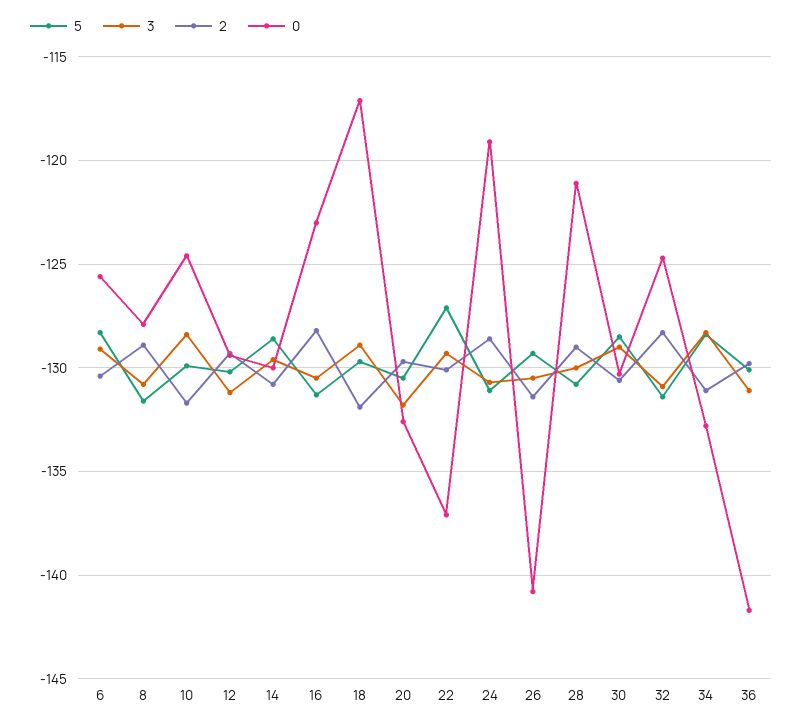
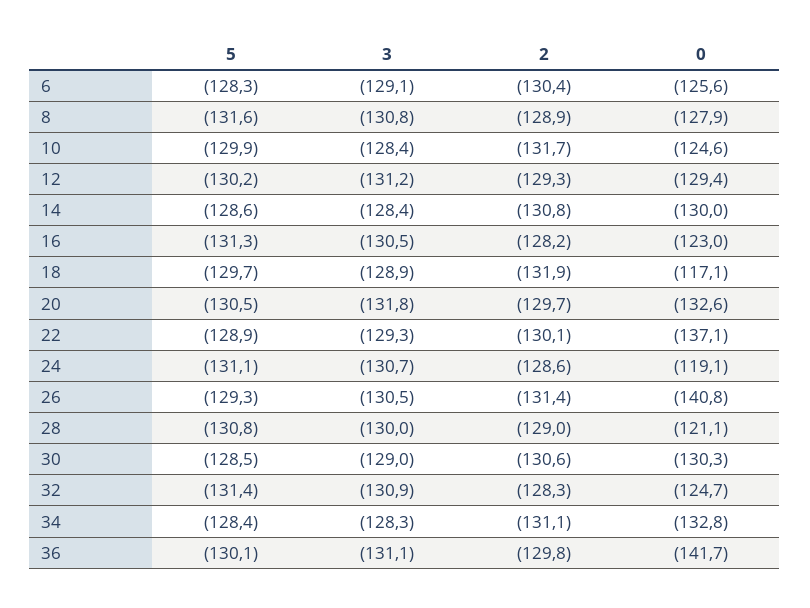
  {
    "5": {
      "6": -128.3,
      "8": -131.6,
      "10": -129.9,
      "12": -130.2,
      "14": -128.6,
      "16": -131.3,
      "18": -129.7,
      "20": -130.5,
-     "22": -127,
+     "22": -128.9,
      "24": -131.1,
      "26": -129.3,
      "28": -130.8,
      "30": -128.5,
      "32": -131.4,
      "34": -128.4,
      "36": -130.1
    },
    "3": {
      "6": -129.1,
      "8": -130.8,
      "10": -128.4,
      "12": -131.2,
-     "14": -129.5,
+     "14": -128.4,
      "16": -130.5,
      "18": -128.9,
      "20": -131.8,
      "22": -129.3,
      "24": -130.7,
      "26": -130.5,
      "28": -130,
      "30": -129,
      "32": -130.9,
      "34": -128.3,
      "36": -131.1
    },
    "2": {
      "6": -130.4,
      "8": -128.9,
      "10": -131.7,
      "12": -129.3,
      "14": -130.8,
      "16": -128.2,
      "18": -131.9,
      "20": -129.7,
      "22": -130.1,
      "24": -128.6,
      "26": -131.4,
      "28": -129,
      "30": -130.6,
      "32": -128.3,
      "34": -131.1,
      "36": -129.8
    },
    "0": {
      "6": -125.6,
      "8": -127.9,
      "10": -124.6,
      "12": -129.4,
      "14": -130,
      "16": -123,
      "18": -117.1,
      "20": -132.6,
      "22": -137.1,
      "24": -119.1,
      "26": -140.8,
      "28": -121.1,
      "30": -130.3,
      "32": -124.7,
      "34": -132.8,
      "36": -141.7
    }
  }

